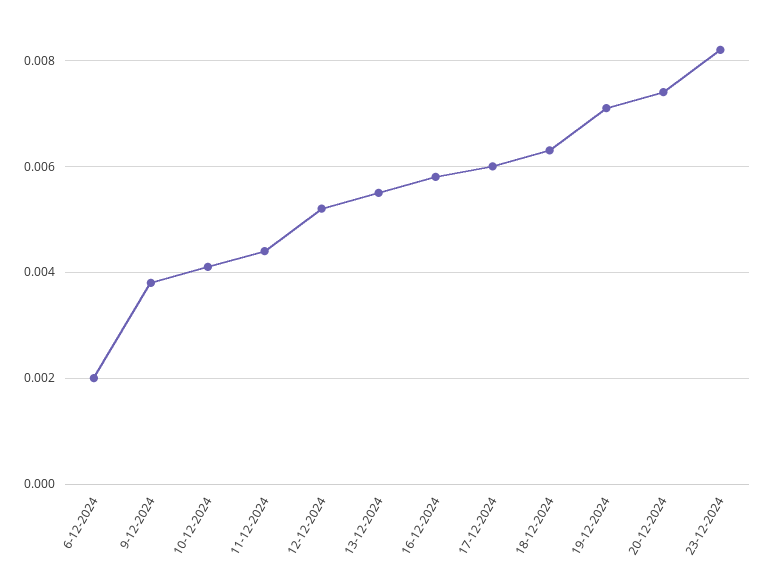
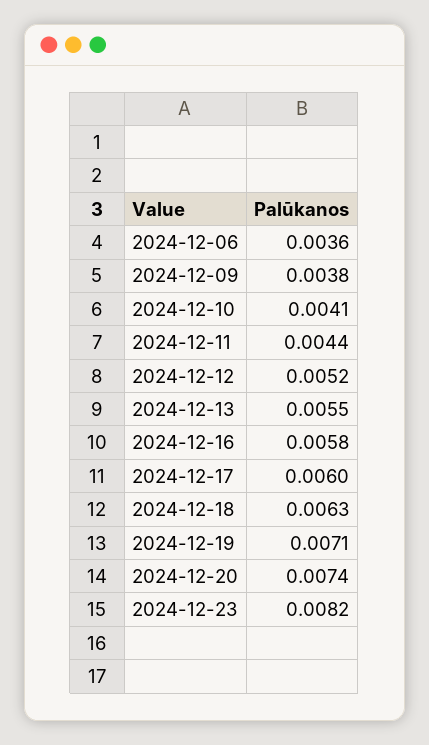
  {
-   "6-12-2024": 0.002,
+   "6-12-2024": 0.0036,
    "9-12-2024": 0.0038,
    "10-12-2024": 0.0041,
    "11-12-2024": 0.0044,
    "12-12-2024": 0.0052,
    "13-12-2024": 0.0055,
    "16-12-2024": 0.0058,
    "17-12-2024": 0.006,
    "18-12-2024": 0.0063,
    "19-12-2024": 0.0071,
    "20-12-2024": 0.0074,
    "23-12-2024": 0.0082
  }

